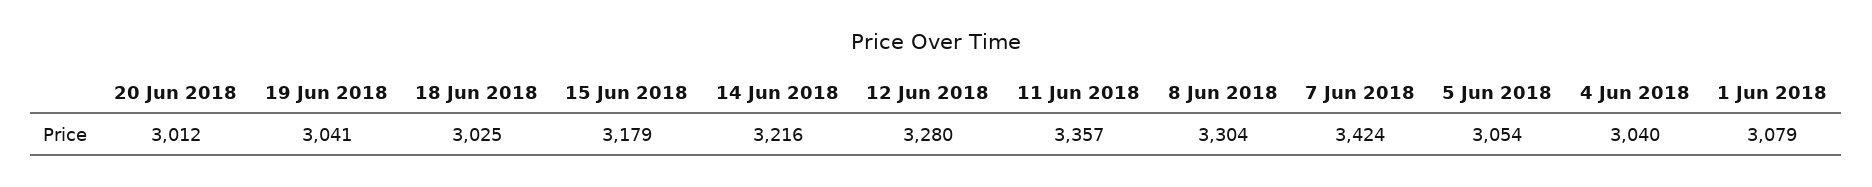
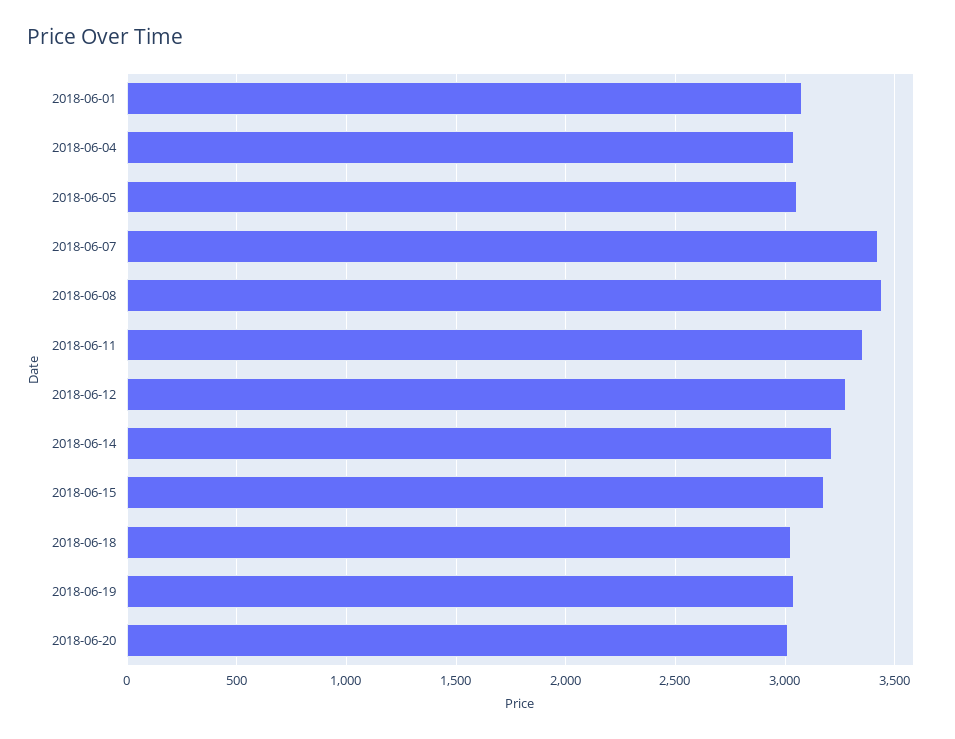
  {
    "20 Jun 2018": 3012,
    "19 Jun 2018": 3041,
    "18 Jun 2018": 3025,
    "15 Jun 2018": 3179,
    "14 Jun 2018": 3216,
    "12 Jun 2018": 3280,
    "11 Jun 2018": 3357,
-   "8 Jun 2018": 3304,
+   "8 Jun 2018": 3450,
    "7 Jun 2018": 3424,
    "5 Jun 2018": 3054,
    "4 Jun 2018": 3040,
    "1 Jun 2018": 3079
  }

